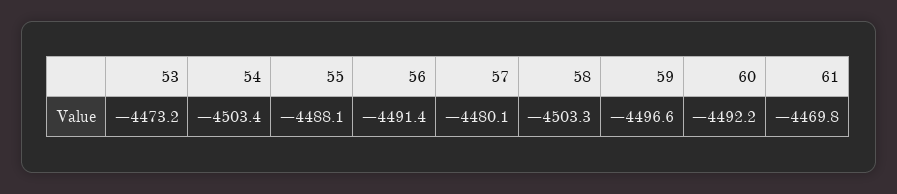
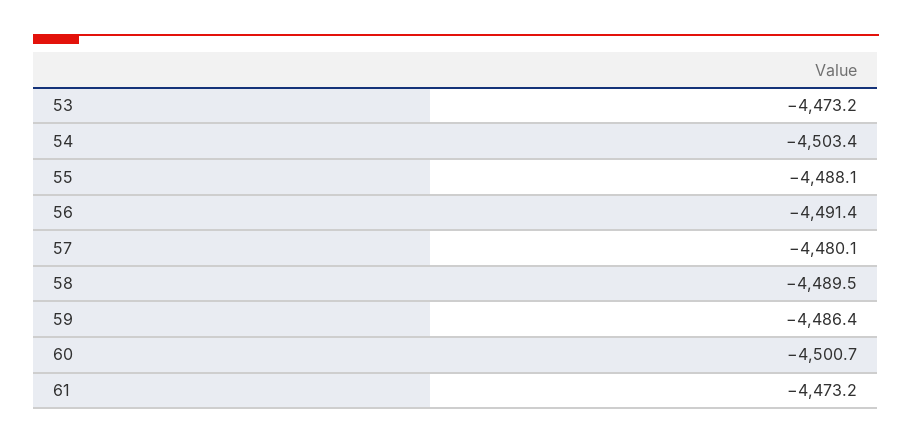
  {
    "53": -4473.2,
    "54": -4503.4,
    "55": -4488.1,
    "56": -4491.4,
    "57": -4480.1,
-   "58": -4503.3,
+   "58": -4489.5,
-   "59": -4496.6,
+   "59": -4486.4,
-   "60": -4492.2,
+   "60": -4500.7,
-   "61": -4469.8
+   "61": -4473.2
  }

